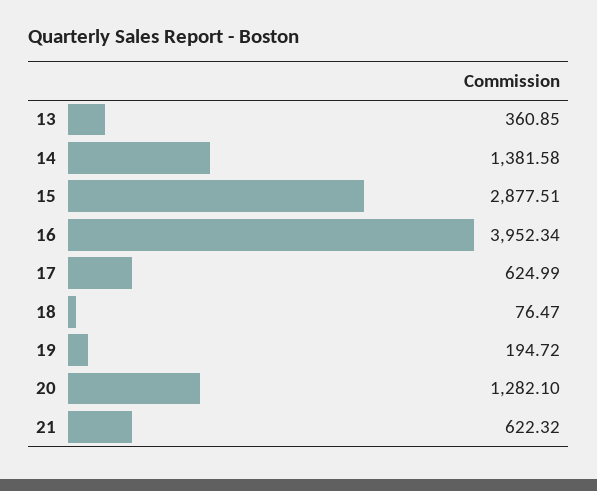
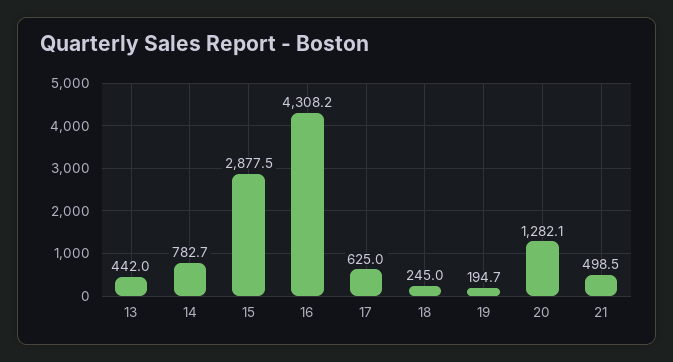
  {
-   "13": 360.85,
+   "13": 442,
-   "14": 1381.58,
+   "14": 782.7,
    "15": 2877.51,
-   "16": 3952.34,
+   "16": 4308.2,
    "17": 624.99,
-   "18": 76.47,
+   "18": 245,
    "19": 194.72,
    "20": 1282.1,
-   "21": 622.32
+   "21": 498.5
  }

